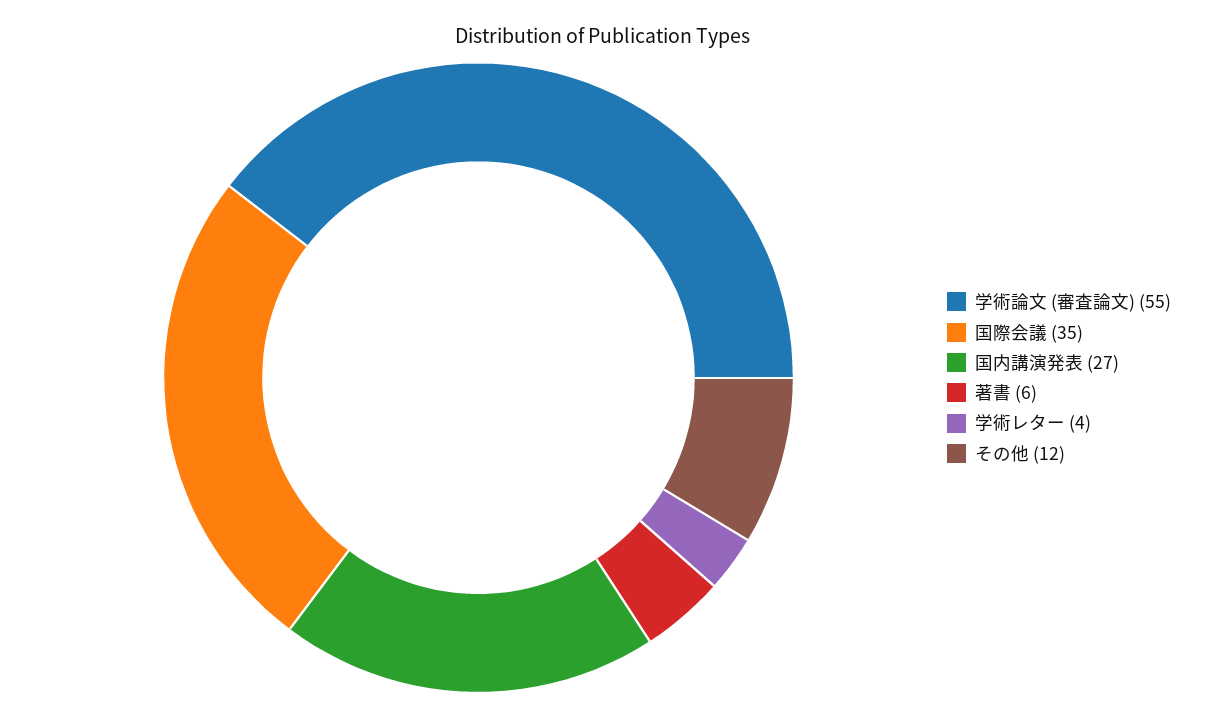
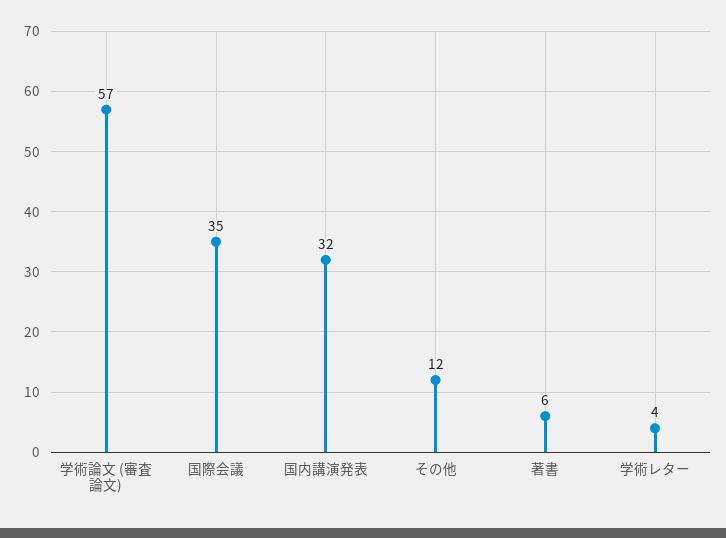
  {
-   "学術論文 (審査論文)": 55,
+   "学術論文 (審査論文)": 57,
    "国際会議": 35,
-   "国内講演発表": 27,
+   "国内講演発表": 32,
    "著書": 6,
    "学術レター": 4,
    "その他": 12
  }

